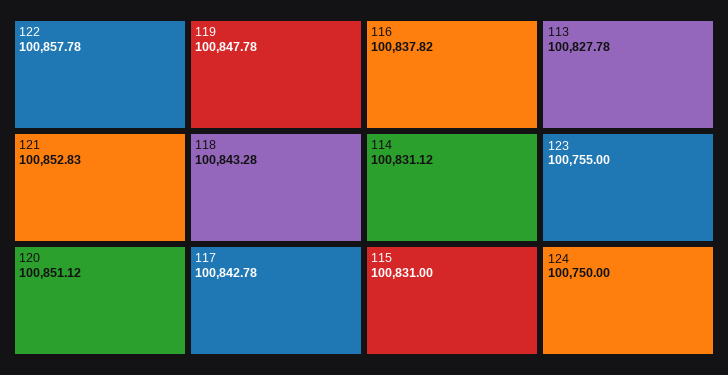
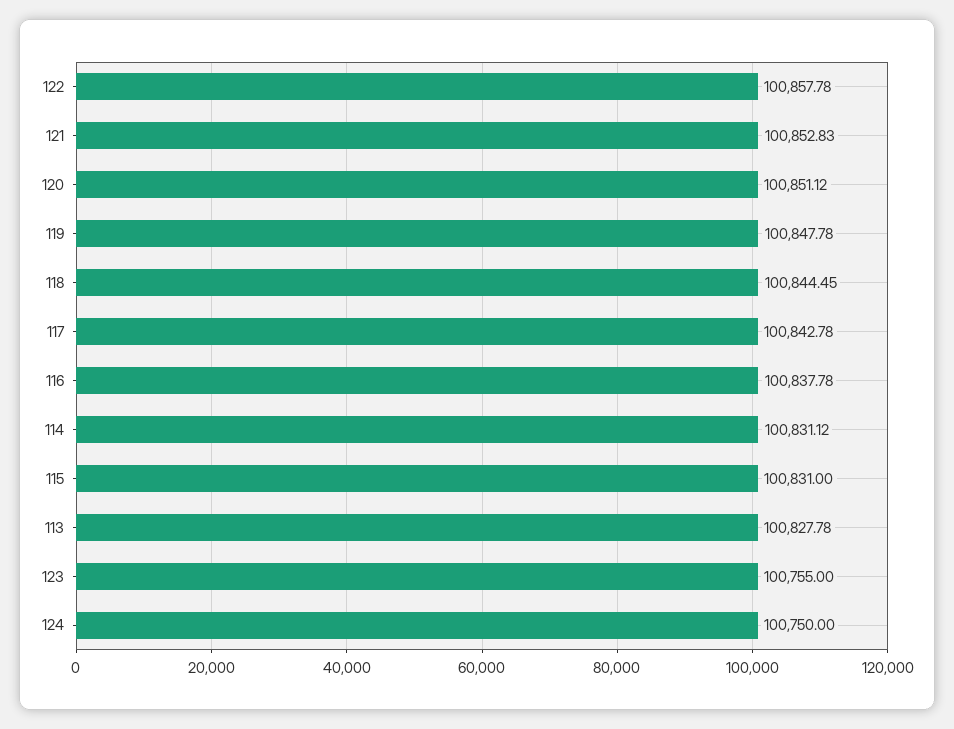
  {
    "122": 100857.78,
    "121": 100852.83,
    "120": 100851.12,
    "119": 100847.78,
-   "118": 100843.28,
+   "118": 100844.45,
    "117": 100842.78,
-   "116": 100837.82,
+   "116": 100837.78,
    "114": 100831.12,
    "115": 100831,
    "113": 100827.78,
    "123": 100755,
    "124": 100750
  }

